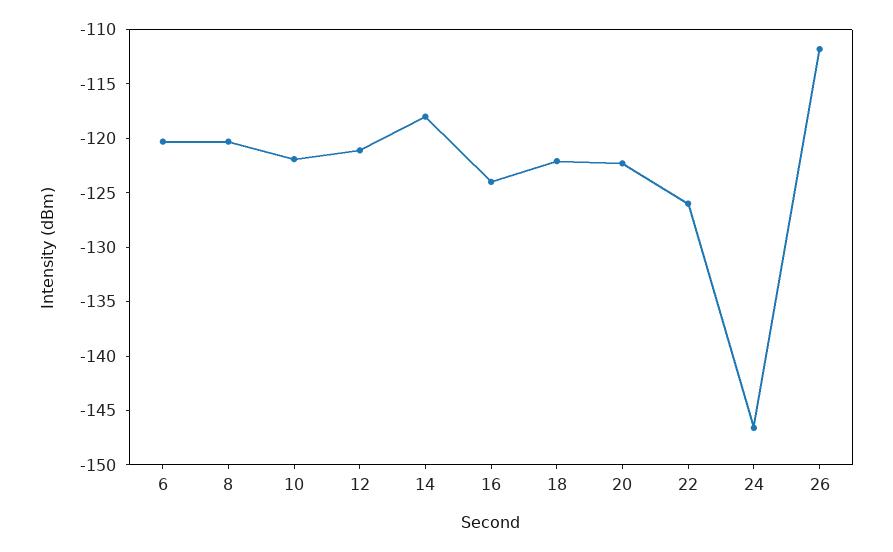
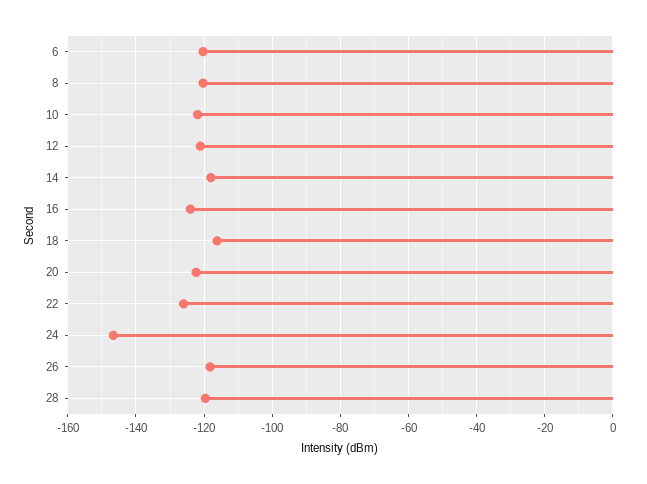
  {
    "6": -120,
    "8": -120,
    "10": -122,
    "12": -121,
    "14": -118,
    "16": -124,
-   "18": -122,
+   "18": -116,
    "20": -122,
    "22": -126,
    "24": -147,
-   "26": -112
+   "26": -118,
+   "28": -120
  }

